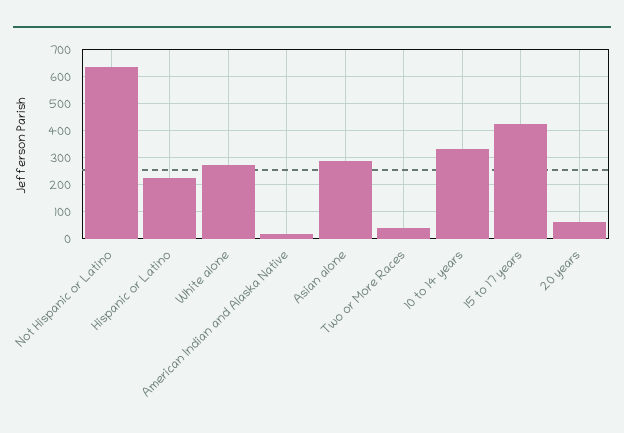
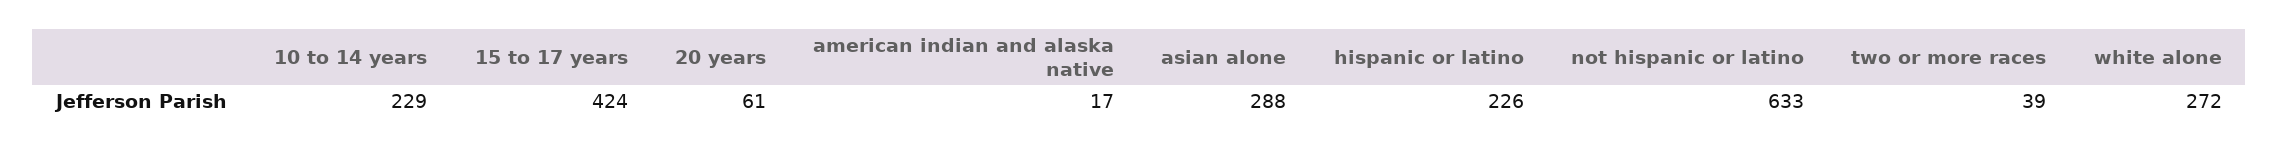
  {
    "Not Hispanic or Latino": 633,
    "Hispanic or Latino": 226,
    "White alone": 272,
    "American Indian and Alaska Native": 17,
    "Asian alone": 288,
    "Two or More Races": 39,
-   "10 to 14 years": 325,
+   "10 to 14 years": 229,
    "15 to 17 years": 424,
    "20 years": 61
  }

